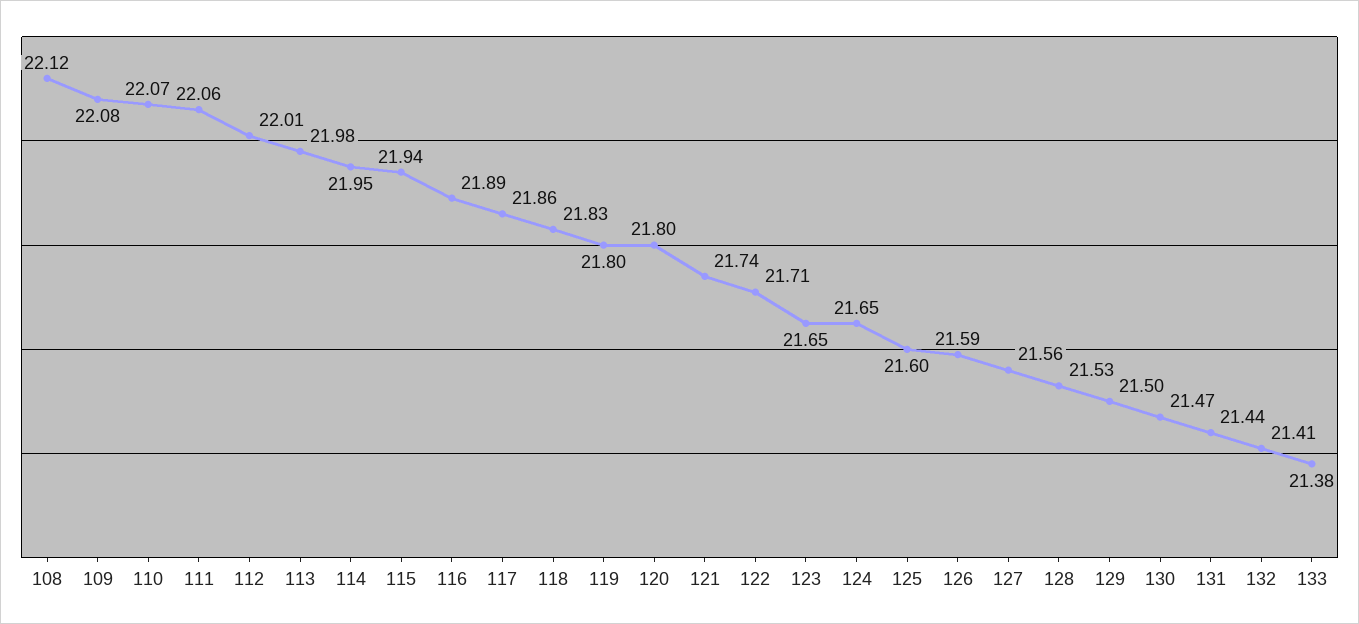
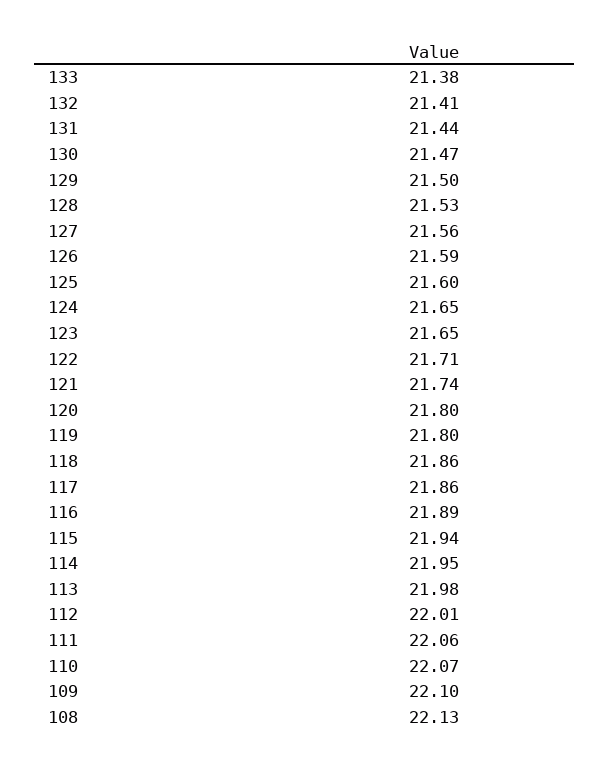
  {
-   "108": 22.12,
+   "108": 22.13,
-   "109": 22.08,
+   "109": 22.1,
    "110": 22.07,
    "111": 22.06,
    "112": 22.01,
    "113": 21.98,
    "114": 21.95,
    "115": 21.94,
    "116": 21.89,
    "117": 21.86,
-   "118": 21.83,
+   "118": 21.86,
    "119": 21.8,
    "120": 21.8,
    "121": 21.74,
    "122": 21.71,
    "123": 21.65,
    "124": 21.65,
    "125": 21.6,
    "126": 21.59,
    "127": 21.56,
    "128": 21.53,
    "129": 21.5,
    "130": 21.47,
    "131": 21.44,
    "132": 21.41,
    "133": 21.38
  }

